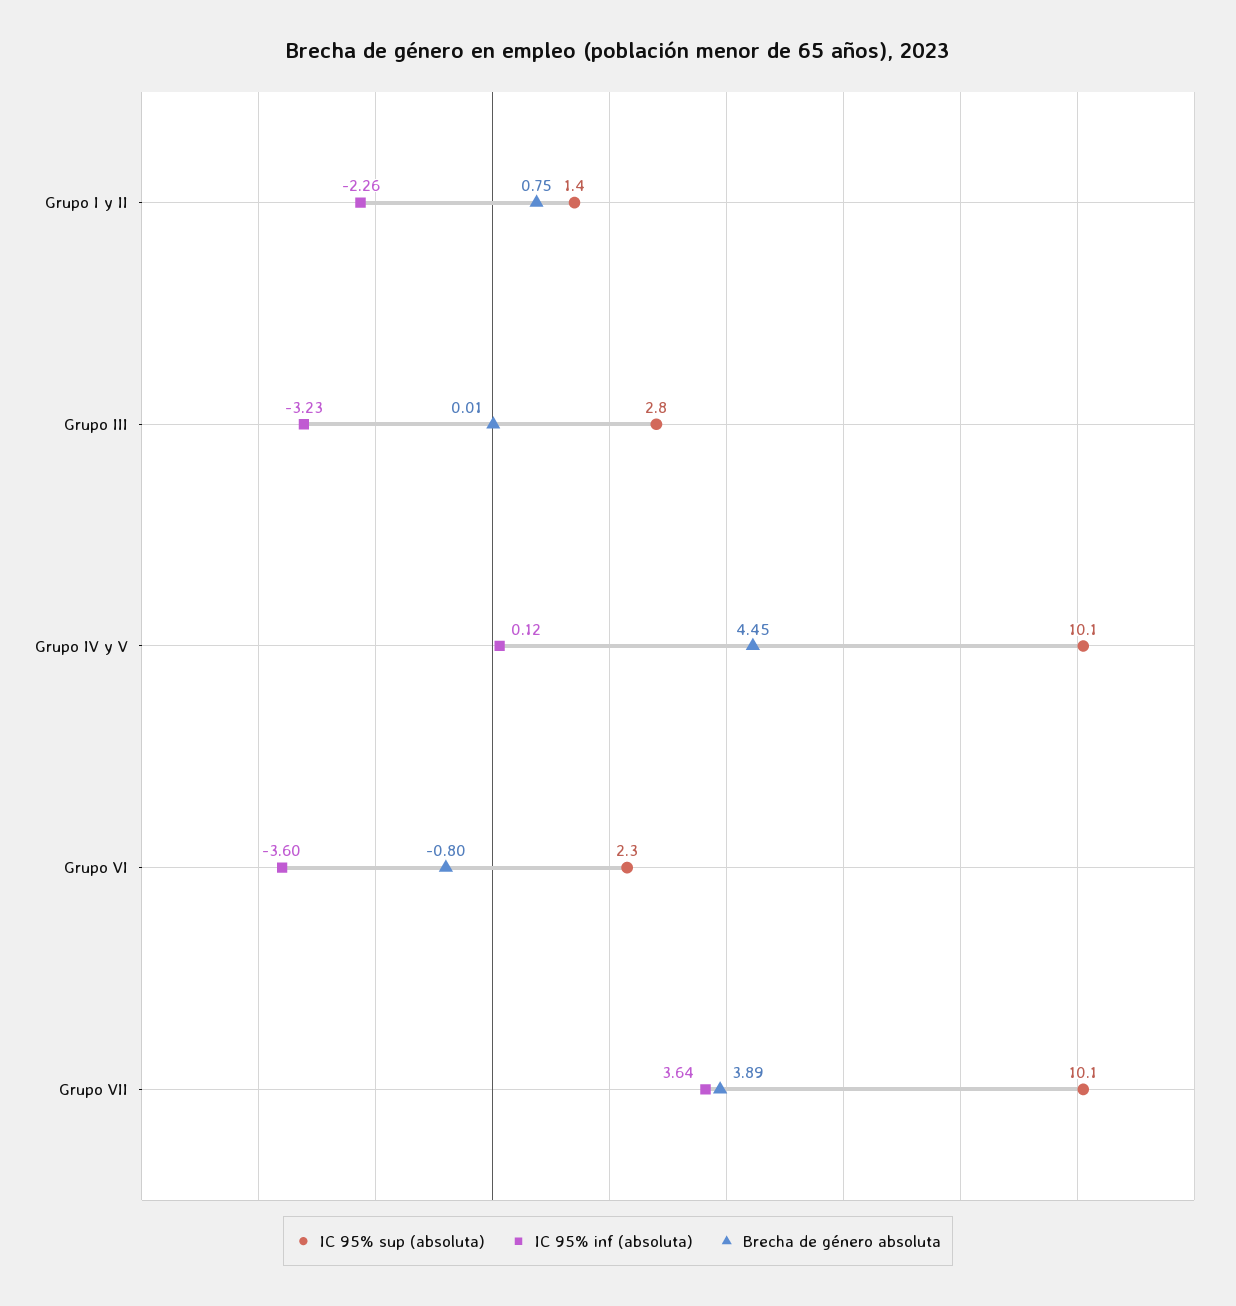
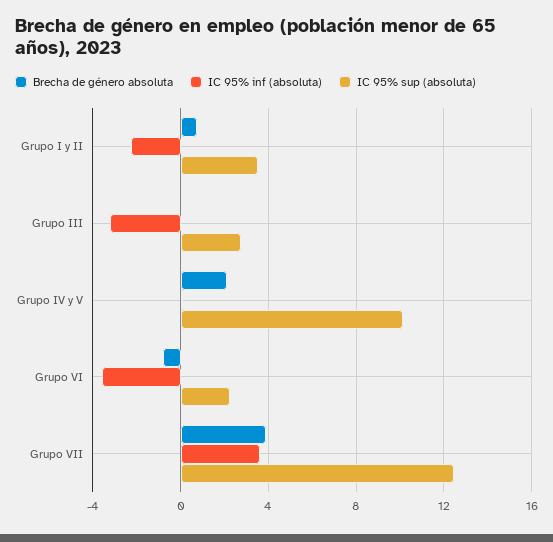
  {
    "IC 95% sup (absoluta)": {
-     "Grupo I y II": 1.4,
+     "Grupo I y II": 3.5,
      "Grupo III": 2.8,
      "Grupo IV y V": 10.1,
      "Grupo VI": 2.3,
-     "Grupo VII": 10.1
+     "Grupo VII": 12.5
    },
    "IC 95% inf (absoluta)": {
      "Grupo I y II": -2.26,
      "Grupo III": -3.23,
      "Grupo IV y V": 0.12,
      "Grupo VI": -3.6,
      "Grupo VII": 3.64
    },
    "Brecha de género absoluta": {
      "Grupo I y II": 0.75,
      "Grupo III": 0.01,
-     "Grupo IV y V": 4.45,
+     "Grupo IV y V": 2,
      "Grupo VI": -0.8,
      "Grupo VII": 3.89
    }
  }

